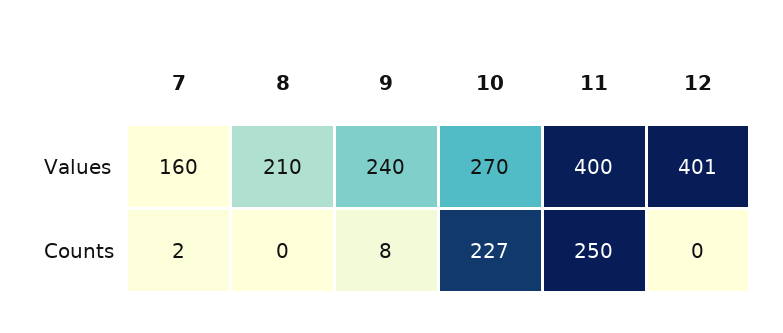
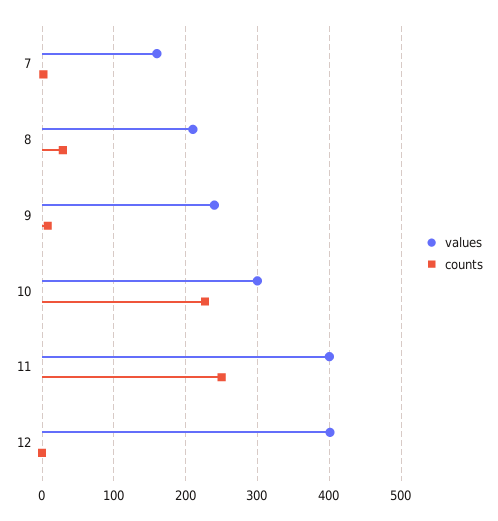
  {
    "Values": {
      "7": 160,
      "8": 210,
      "9": 240,
-     "10": 270,
+     "10": 300,
      "11": 400,
      "12": 401
    },
    "Counts": {
      "7": 2,
-     "8": 0,
+     "8": 30,
      "9": 8,
      "10": 227,
      "11": 250,
      "12": 0
    }
  }

